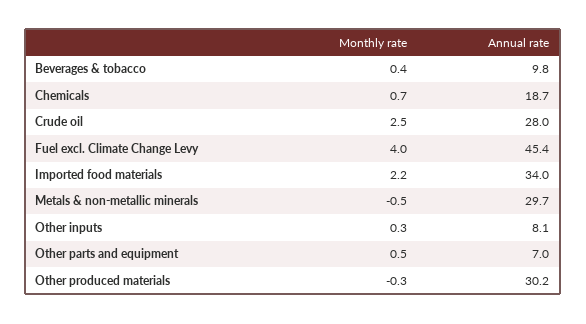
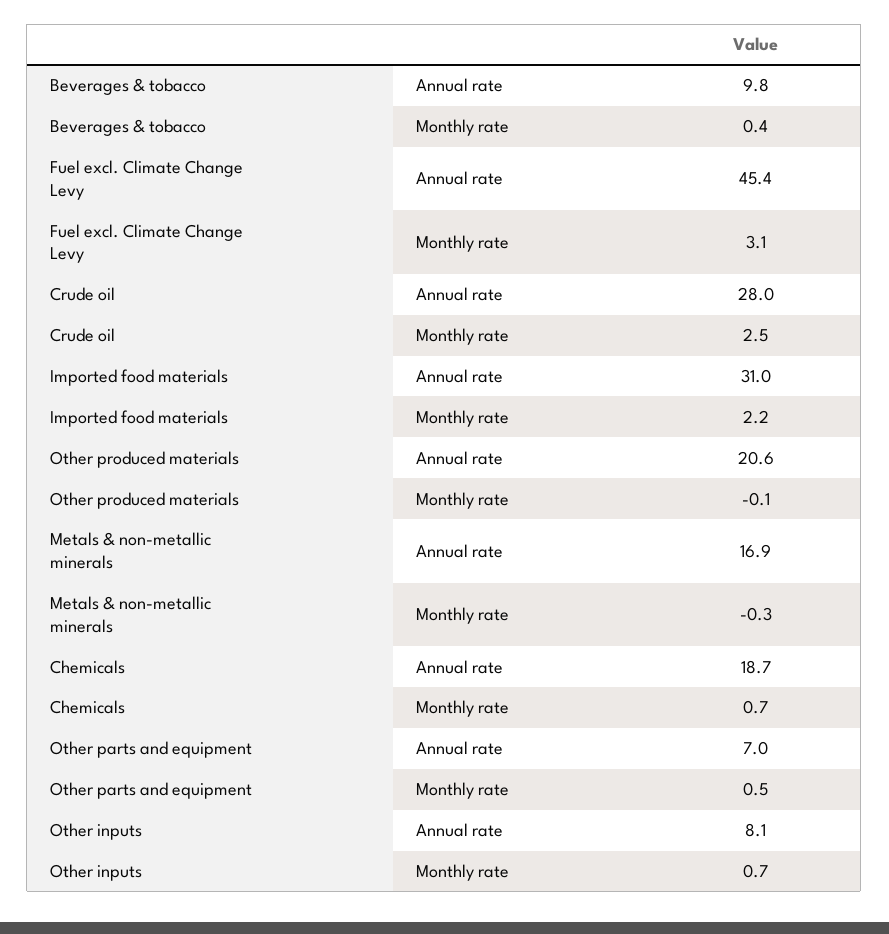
  {
    "Monthly rate": {
      "Beverages & tobacco": 0.4,
      "Chemicals": 0.7,
      "Crude oil": 2.5,
-     "Fuel excl. Climate Change Levy": 4,
+     "Fuel excl. Climate Change Levy": 3.1,
      "Imported food materials": 2.2,
-     "Metals & non-metallic minerals": -0.5,
+     "Metals & non-metallic minerals": -0.3,
-     "Other inputs": 0.3,
+     "Other inputs": 0.7,
      "Other parts and equipment": 0.5,
-     "Other produced materials": -0.3
+     "Other produced materials": -0.1
    },
    "Annual rate": {
      "Beverages & tobacco": 9.8,
      "Chemicals": 18.7,
      "Crude oil": 28,
      "Fuel excl. Climate Change Levy": 45.4,
-     "Imported food materials": 34,
+     "Imported food materials": 31,
-     "Metals & non-metallic minerals": 29.7,
+     "Metals & non-metallic minerals": 16.9,
      "Other inputs": 8.1,
      "Other parts and equipment": 7,
-     "Other produced materials": 30.2
+     "Other produced materials": 20.6
    }
  }

